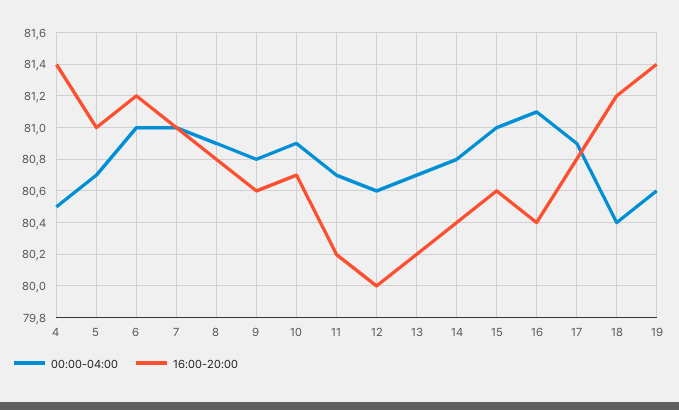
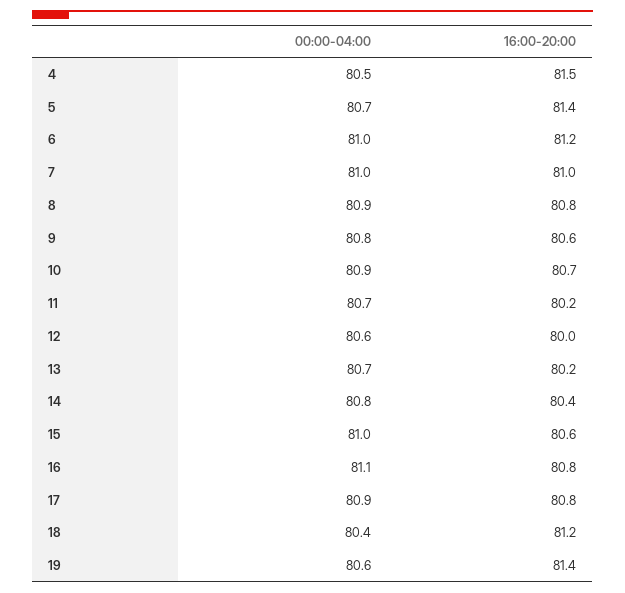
  {
    "00:00-04:00": {
      "4": 80.5,
      "5": 80.7,
      "6": 81,
      "7": 81,
      "8": 80.9,
      "9": 80.8,
      "10": 80.9,
      "11": 80.7,
      "12": 80.6,
      "13": 80.7,
      "14": 80.8,
      "15": 81,
      "16": 81.1,
      "17": 80.9,
      "18": 80.4,
      "19": 80.6
    },
    "16:00-20:00": {
-     "4": 81.4,
+     "4": 81.5,
-     "5": 81,
+     "5": 81.4,
      "6": 81.2,
      "7": 81,
      "8": 80.8,
      "9": 80.6,
      "10": 80.7,
      "11": 80.2,
      "12": 80,
      "13": 80.2,
      "14": 80.4,
      "15": 80.6,
-     "16": 80.4,
+     "16": 80.8,
      "17": 80.8,
      "18": 81.2,
      "19": 81.4
    }
  }

